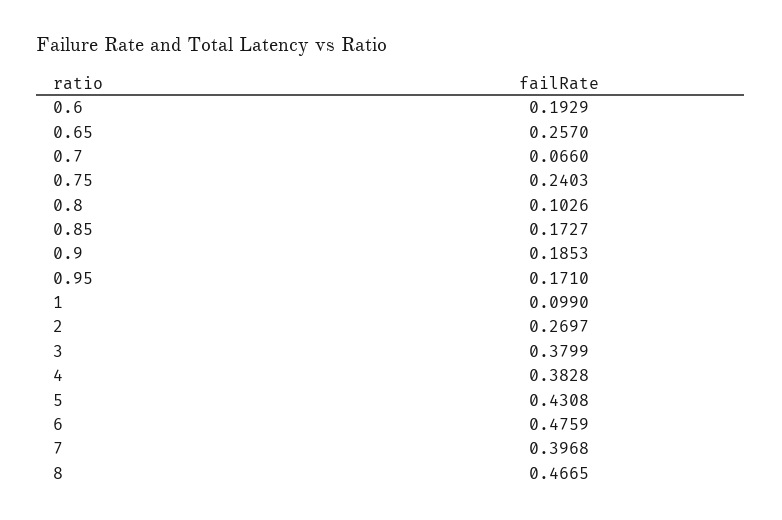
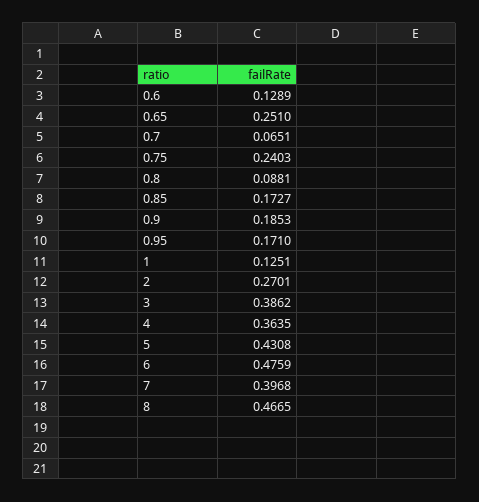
  {
-   "0.6": 0.1929,
+   "0.6": 0.1289,
-   "0.65": 0.257,
+   "0.65": 0.251,
-   "0.7": 0.066,
+   "0.7": 0.0651,
    "0.75": 0.2403,
-   "0.8": 0.1026,
+   "0.8": 0.0881,
    "0.85": 0.1727,
    "0.9": 0.1853,
    "0.95": 0.171,
-   "1": 0.099,
+   "1": 0.1251,
-   "2": 0.2697,
+   "2": 0.2701,
-   "3": 0.3799,
+   "3": 0.3862,
-   "4": 0.3828,
+   "4": 0.3635,
    "5": 0.4308,
    "6": 0.4759,
    "7": 0.3968,
    "8": 0.4665
  }

